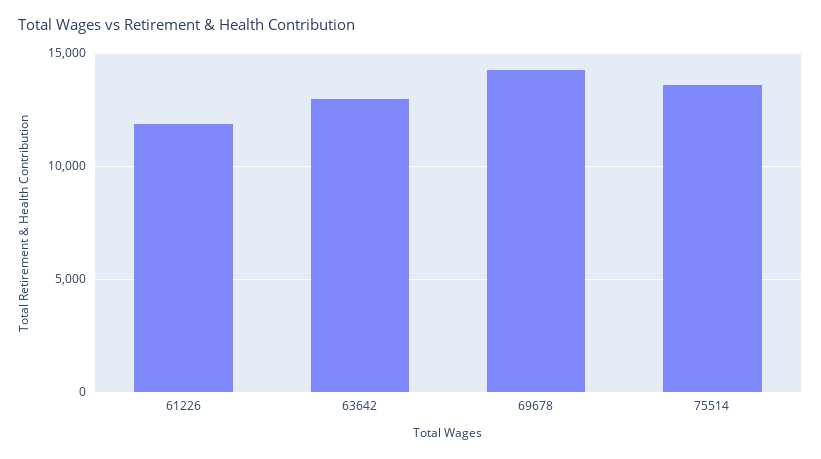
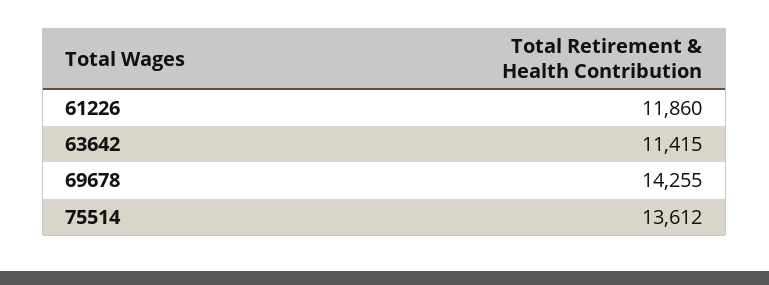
  {
    "61226": 11860,
-   "63642": 13000,
+   "63642": 11415,
    "69678": 14255,
    "75514": 13612
  }

